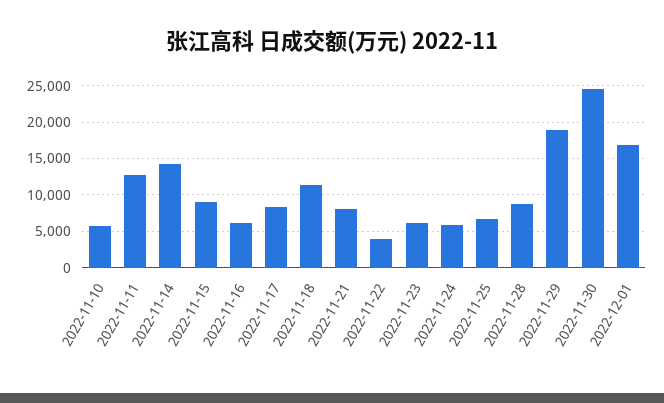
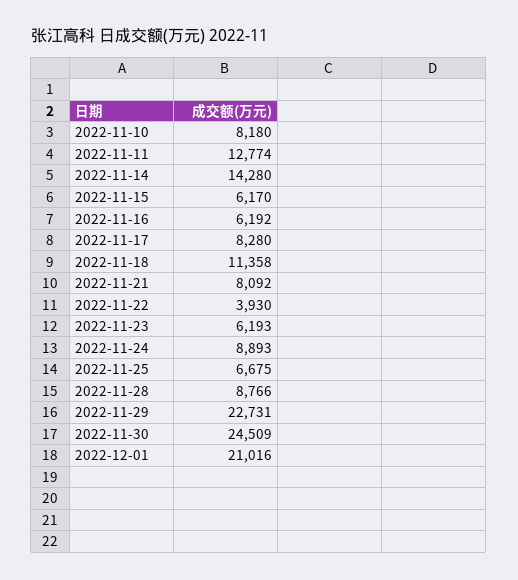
  {
-   "2022-11-10": 6000,
+   "2022-11-10": 8180,
    "2022-11-11": 12774,
    "2022-11-14": 14280,
-   "2022-11-15": 9000,
+   "2022-11-15": 6170,
    "2022-11-16": 6192,
    "2022-11-17": 8280,
    "2022-11-18": 11358,
    "2022-11-21": 8092,
    "2022-11-22": 3930,
    "2022-11-23": 6193,
-   "2022-11-24": 6000,
+   "2022-11-24": 8893,
    "2022-11-25": 6675,
    "2022-11-28": 8766,
-   "2022-11-29": 19000,
+   "2022-11-29": 22731,
    "2022-11-30": 24509,
-   "2022-12-01": 17000
+   "2022-12-01": 21016
  }

